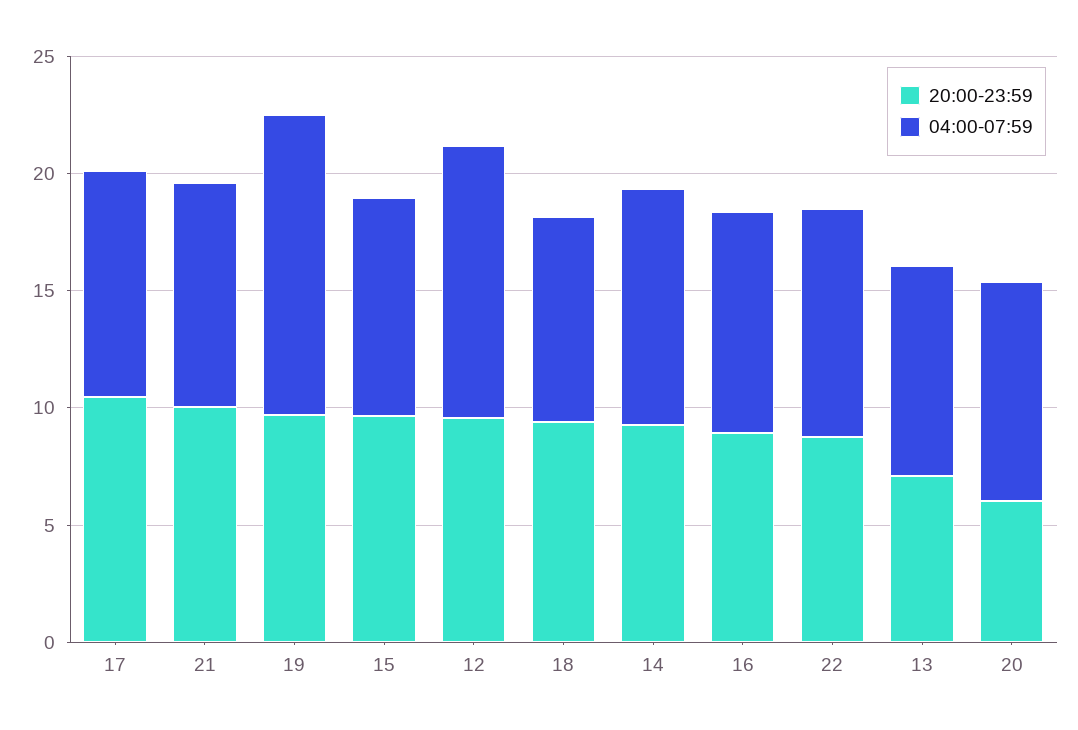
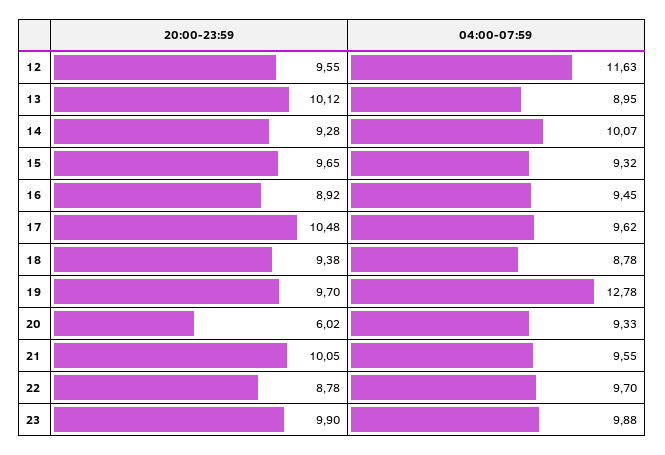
  {
    "20:00-23:59": {
      "17": 10.48,
      "21": 10.05,
      "19": 9.7,
      "15": 9.65,
      "12": 9.55,
      "18": 9.38,
      "14": 9.28,
      "16": 8.92,
      "22": 8.78,
-     "13": 7,
+     "13": 10.12,
-     "20": 6.02
+     "20": 6.02,
+     "23": 9.9
    },
    "04:00-07:59": {
      "17": 9.62,
      "21": 9.55,
      "19": 12.78,
      "15": 9.32,
      "12": 11.63,
      "18": 8.78,
      "14": 10.07,
      "16": 9.45,
      "22": 9.7,
      "13": 8.95,
-     "20": 9.33
+     "20": 9.33,
+     "23": 9.88
    }
  }

